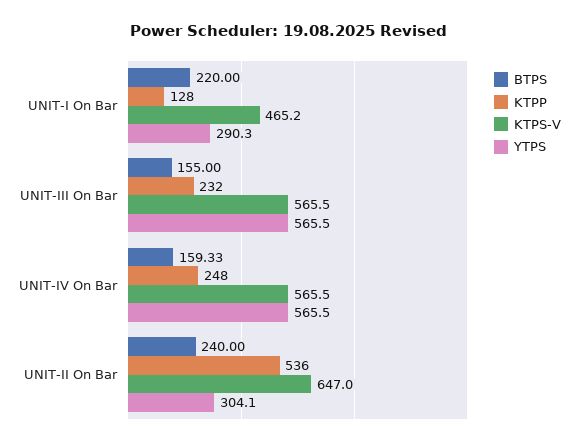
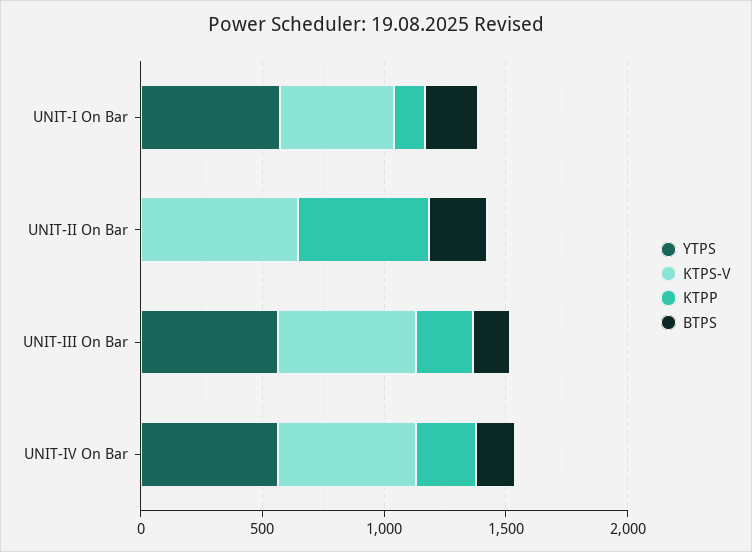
  {
    "BTPS": {
      "UNIT-I On Bar": 220,
      "UNIT-III On Bar": 155,
      "UNIT-IV On Bar": 159.33,
      "UNIT-II On Bar": 240
    },
    "KTPP": {
      "UNIT-I On Bar": 128,
      "UNIT-III On Bar": 232,
      "UNIT-IV On Bar": 248,
      "UNIT-II On Bar": 536
    },
    "KTPS-V": {
      "UNIT-I On Bar": 465.2,
      "UNIT-III On Bar": 565.5,
      "UNIT-IV On Bar": 565.5,
      "UNIT-II On Bar": 647
    },
    "YTPS": {
-     "UNIT-I On Bar": 290.3,
+     "UNIT-I On Bar": 600,
      "UNIT-III On Bar": 565.5,
      "UNIT-IV On Bar": 565.5,
-     "UNIT-II On Bar": 304.1
+     "UNIT-II On Bar": 0
    }
  }

